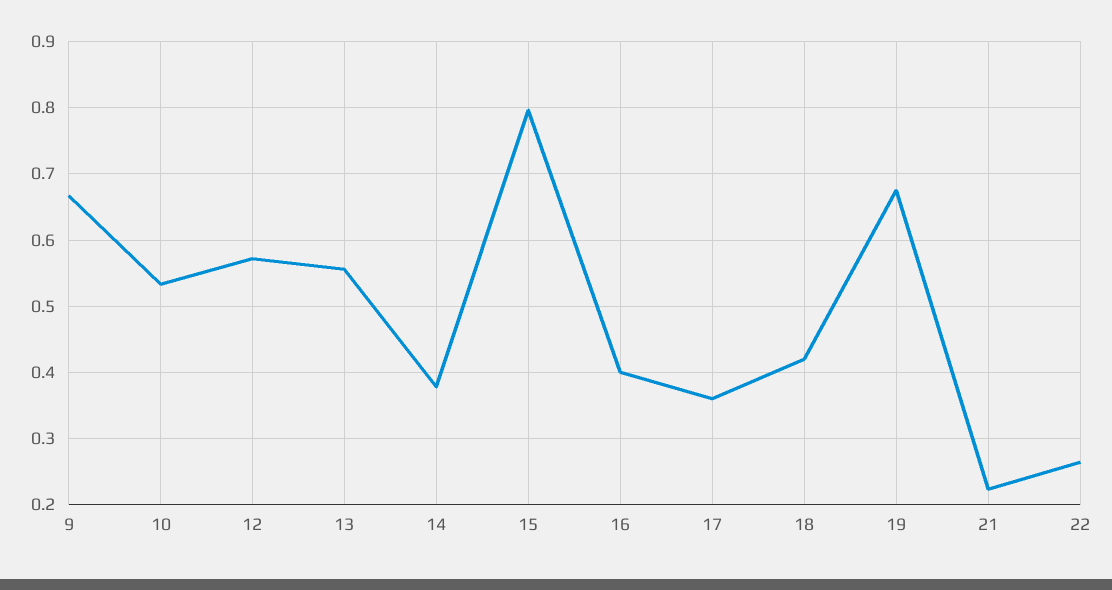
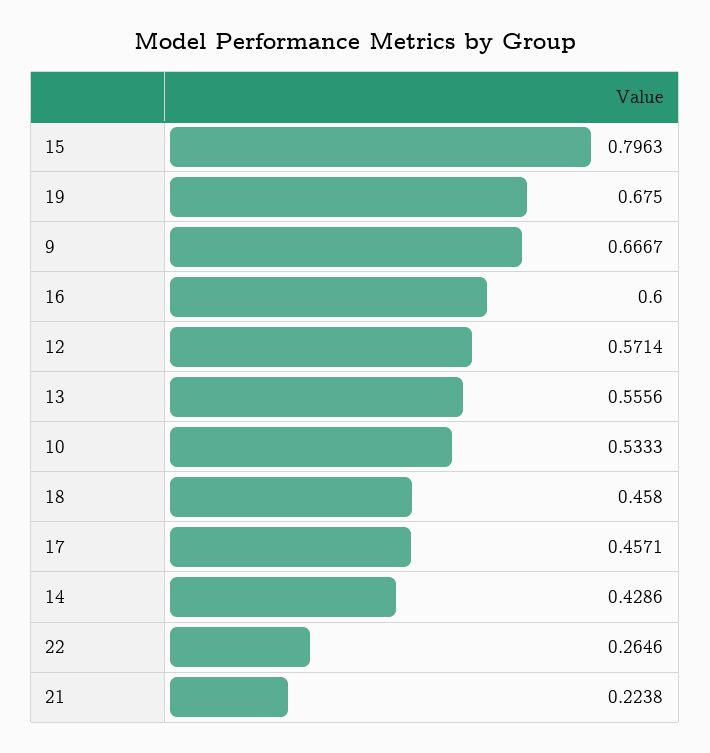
  {
    "9": 0.6667,
    "10": 0.5333,
    "12": 0.5714,
    "13": 0.5556,
-   "14": 0.38,
+   "14": 0.4286,
    "15": 0.7963,
-   "16": 0.4,
+   "16": 0.6,
-   "17": 0.36,
+   "17": 0.4571,
-   "18": 0.42,
+   "18": 0.458,
    "19": 0.675,
    "21": 0.2238,
    "22": 0.2646
  }

